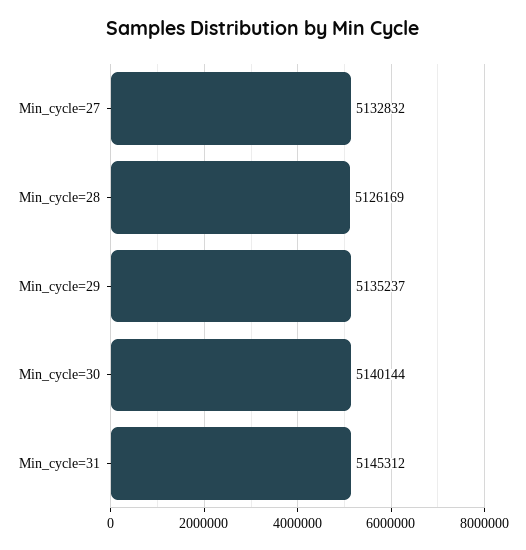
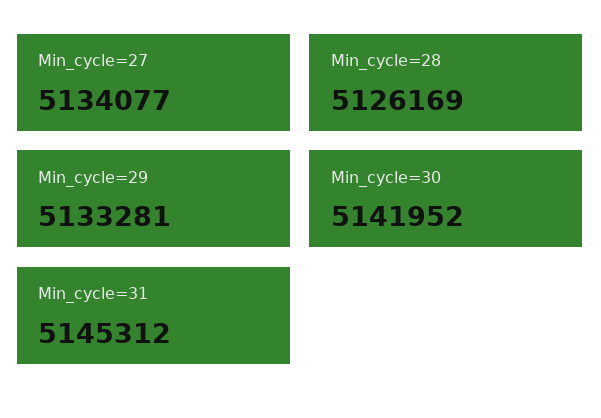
  {
-   "Min_cycle=27": 5132832,
+   "Min_cycle=27": 5134077,
    "Min_cycle=28": 5126169,
-   "Min_cycle=29": 5135237,
+   "Min_cycle=29": 5133281,
-   "Min_cycle=30": 5140144,
+   "Min_cycle=30": 5141952,
    "Min_cycle=31": 5145312
  }

